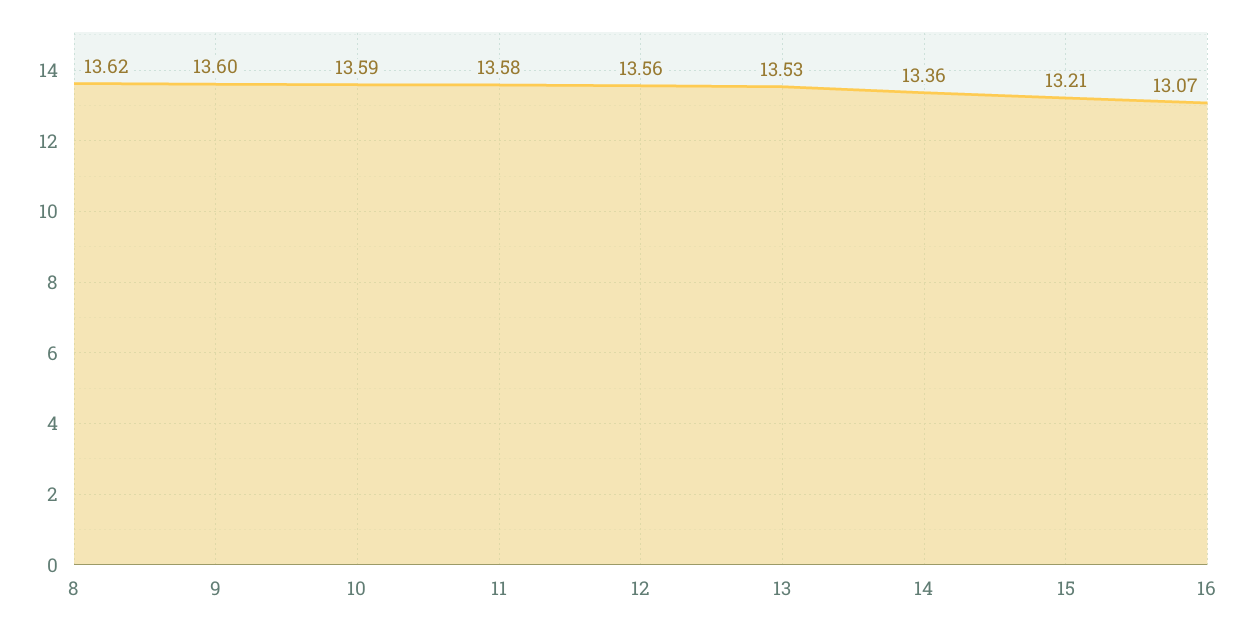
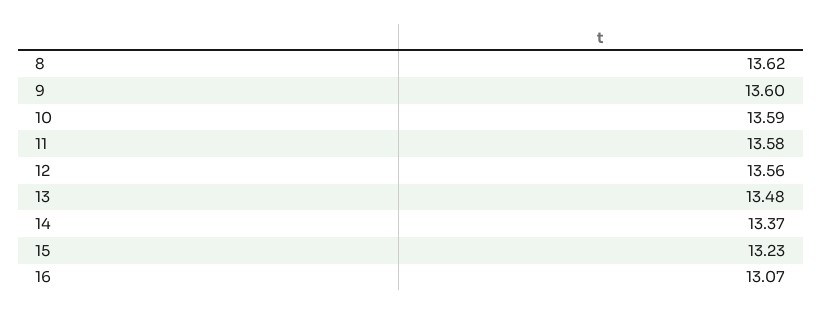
  {
    "8": 13.62,
    "9": 13.6,
    "10": 13.59,
    "11": 13.58,
    "12": 13.56,
-   "13": 13.53,
+   "13": 13.48,
-   "14": 13.36,
+   "14": 13.37,
-   "15": 13.21,
+   "15": 13.23,
    "16": 13.07
  }

